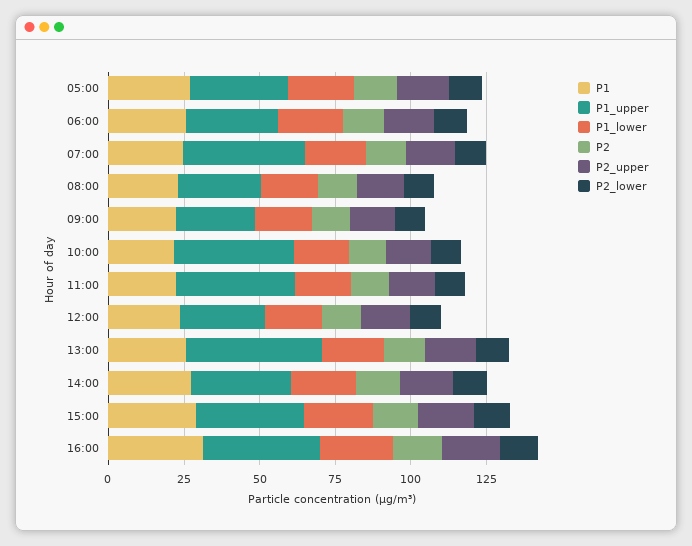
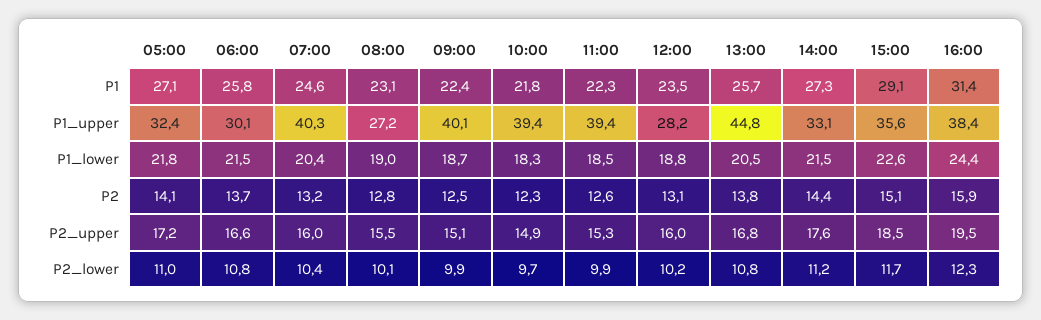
  {
    "P1": {
      "05:00": 27.1,
      "06:00": 25.8,
      "07:00": 24.6,
      "08:00": 23.1,
      "09:00": 22.4,
      "10:00": 21.8,
      "11:00": 22.3,
      "12:00": 23.5,
      "13:00": 25.7,
      "14:00": 27.3,
      "15:00": 29.1,
      "16:00": 31.4
    },
    "P1_upper": {
      "05:00": 32.4,
      "06:00": 30.1,
      "07:00": 40.3,
      "08:00": 27.2,
-     "09:00": 25,
+     "09:00": 40.1,
      "10:00": 39.4,
      "11:00": 39.4,
      "12:00": 28.2,
      "13:00": 44.8,
      "14:00": 33.1,
      "15:00": 35.6,
      "16:00": 38.4
    },
    "P1_lower": {
      "05:00": 21.8,
      "06:00": 21.5,
      "07:00": 20.4,
      "08:00": 19,
      "09:00": 18.7,
      "10:00": 18.3,
      "11:00": 18.5,
      "12:00": 18.8,
      "13:00": 20.5,
      "14:00": 21.5,
      "15:00": 22.6,
      "16:00": 24.4
    },
    "P2": {
      "05:00": 14.1,
      "06:00": 13.7,
      "07:00": 13.2,
      "08:00": 12.8,
      "09:00": 12.5,
      "10:00": 12.3,
      "11:00": 12.6,
      "12:00": 13.1,
      "13:00": 13.8,
      "14:00": 14.4,
      "15:00": 15.1,
      "16:00": 15.9
    },
    "P2_upper": {
      "05:00": 17.2,
      "06:00": 16.6,
      "07:00": 16,
      "08:00": 15.5,
      "09:00": 15.1,
      "10:00": 14.9,
      "11:00": 15.3,
      "12:00": 16,
      "13:00": 16.8,
      "14:00": 17.6,
      "15:00": 18.5,
      "16:00": 19.5
    },
    "P2_lower": {
      "05:00": 11,
      "06:00": 10.8,
      "07:00": 10.4,
      "08:00": 10.1,
      "09:00": 9.9,
      "10:00": 9.7,
      "11:00": 9.9,
      "12:00": 10.2,
      "13:00": 10.8,
      "14:00": 11.2,
      "15:00": 11.7,
      "16:00": 12.3
    }
  }

